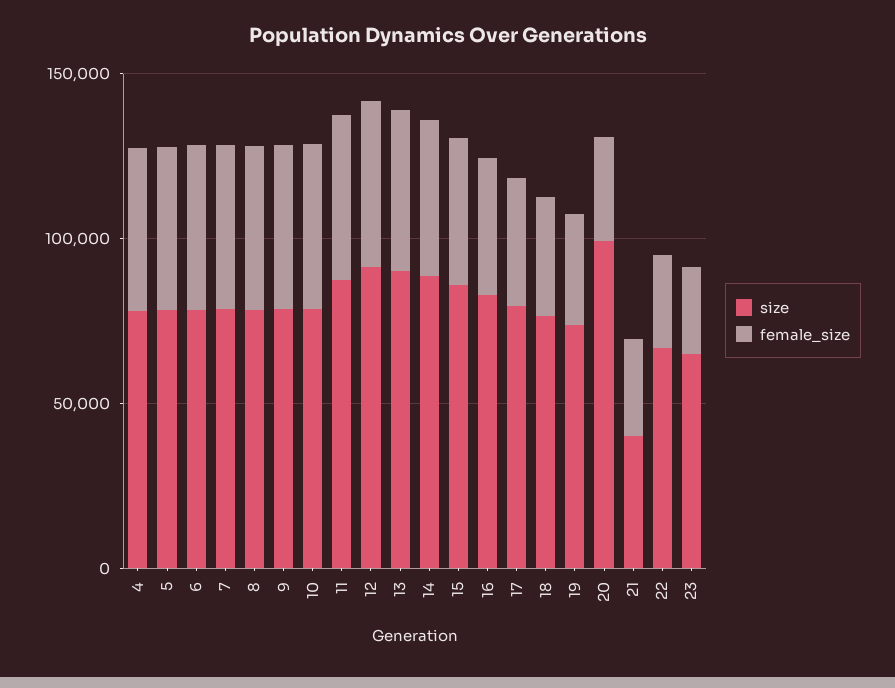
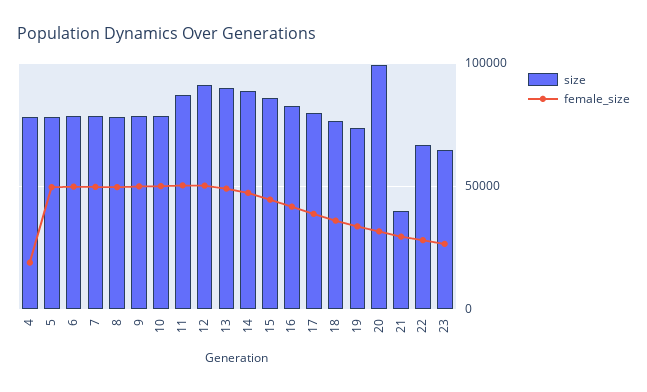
  {
    "size": {
      "4": 80000,
      "5": 80000,
      "6": 80000,
      "7": 80000,
      "8": 80000,
      "9": 80000,
      "10": 80000,
      "11": 85000,
      "12": 90000,
      "13": 90000,
      "14": 90000,
      "15": 85000,
      "16": 85000,
      "17": 80000,
      "18": 75000,
      "19": 75000,
      "20": 100000,
      "21": 40000,
      "22": 65000,
      "23": 65000
    },
    "female_size": {
-     "4": 50000,
+     "4": 20000,
      "5": 50000,
      "6": 50000,
      "7": 50000,
      "8": 50000,
      "9": 50000,
      "10": 50000,
      "11": 50000,
      "12": 50000,
      "13": 50000,
      "14": 45000,
      "15": 45000,
      "16": 40000,
      "17": 40000,
      "18": 35000,
      "19": 35000,
      "20": 30000,
      "21": 30000,
      "22": 30000,
      "23": 25000
    }
  }

